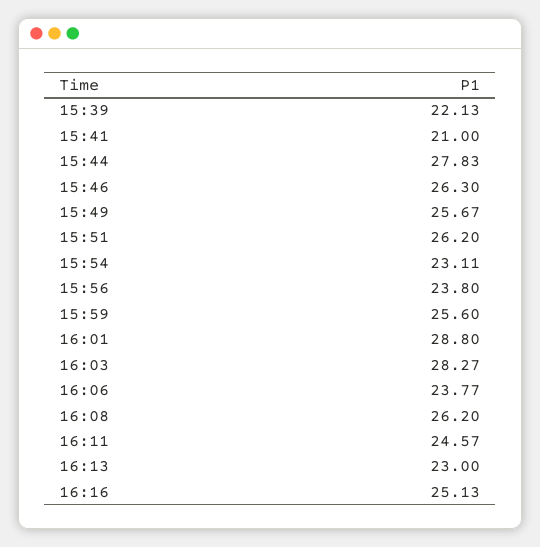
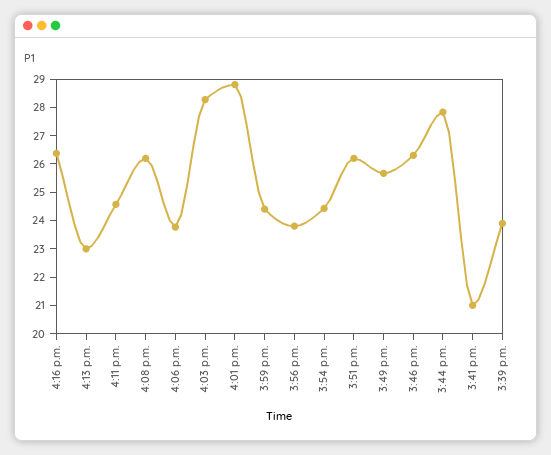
  {
-   "15:39": 22.13,
+   "15:39": 24,
    "15:41": 21,
    "15:44": 27.83,
    "15:46": 26.3,
    "15:49": 25.67,
    "15:51": 26.2,
-   "15:54": 23.11,
+   "15:54": 24.5,
    "15:56": 23.8,
-   "15:59": 25.6,
+   "15:59": 24.5,
    "16:01": 28.8,
    "16:03": 28.27,
    "16:06": 23.77,
    "16:08": 26.2,
    "16:11": 24.57,
    "16:13": 23,
-   "16:16": 25.13
+   "16:16": 26.5
  }

